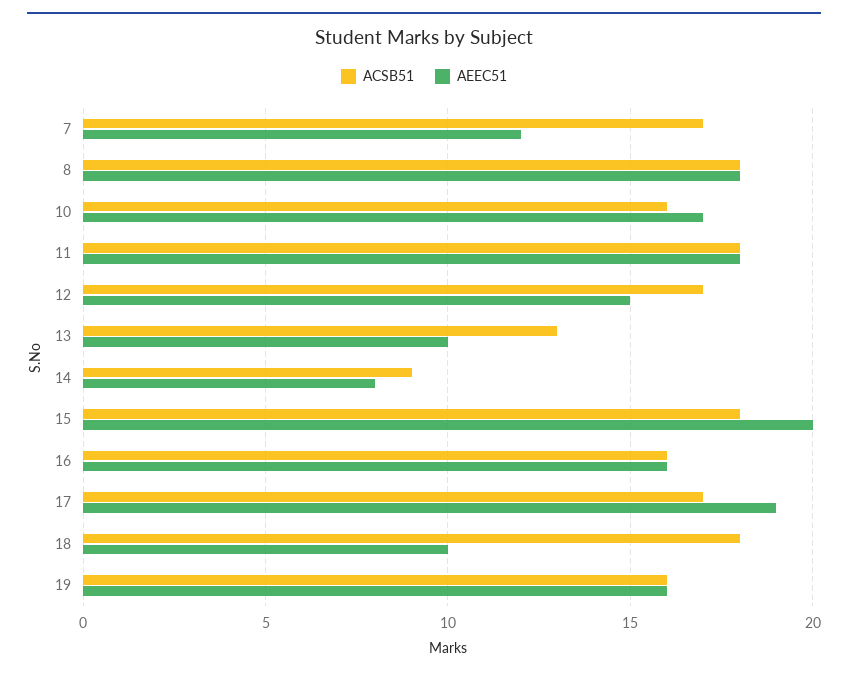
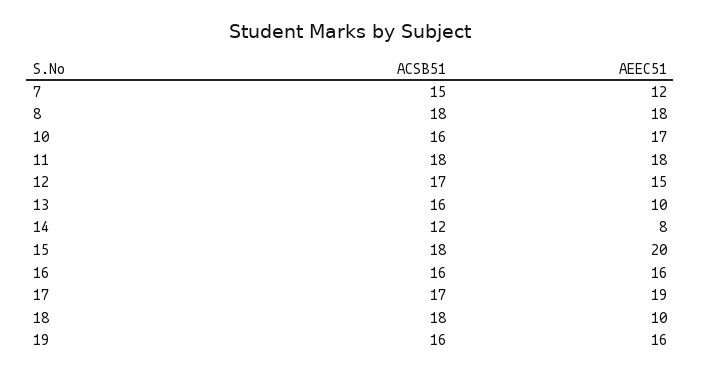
  {
    "ACSB51": {
-     "7": 17,
+     "7": 15,
      "8": 18,
      "10": 16,
      "11": 18,
      "12": 17,
-     "13": 13,
+     "13": 16,
-     "14": 9,
+     "14": 12,
      "15": 18,
      "16": 16,
      "17": 17,
      "18": 18,
      "19": 16
    },
    "AEEC51": {
      "7": 12,
      "8": 18,
      "10": 17,
      "11": 18,
      "12": 15,
      "13": 10,
      "14": 8,
      "15": 20,
      "16": 16,
      "17": 19,
      "18": 10,
      "19": 16
    }
  }

